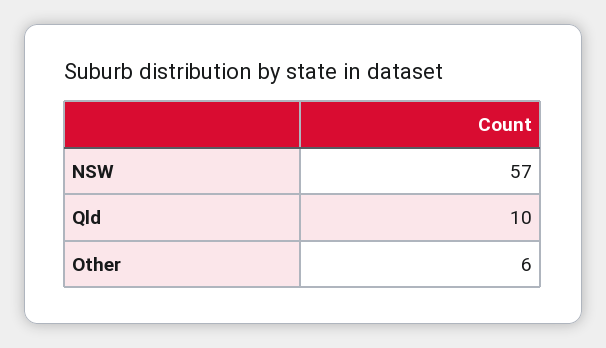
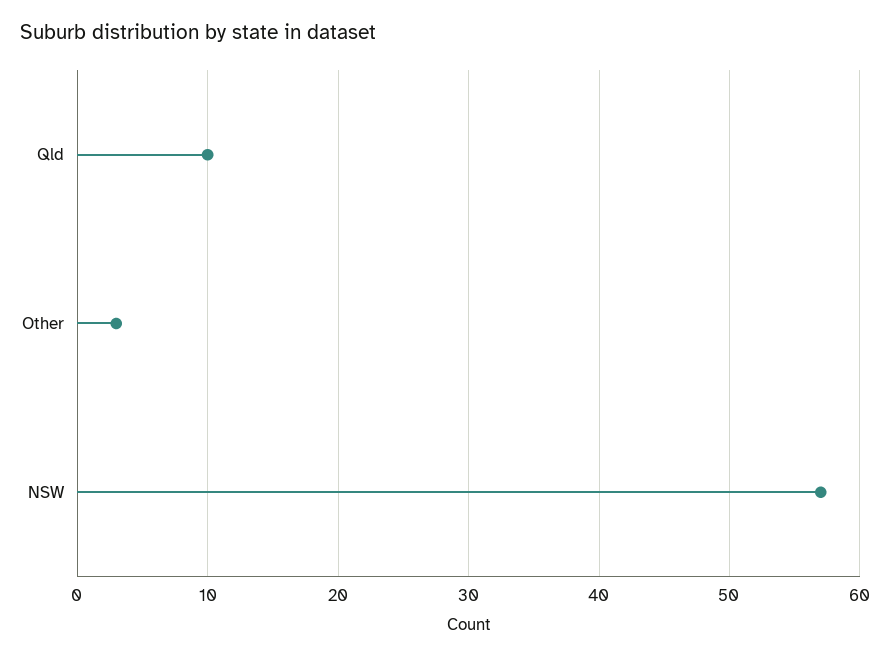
  {
    "NSW": 57,
    "Qld": 10,
-   "Other": 6
+   "Other": 3
  }

